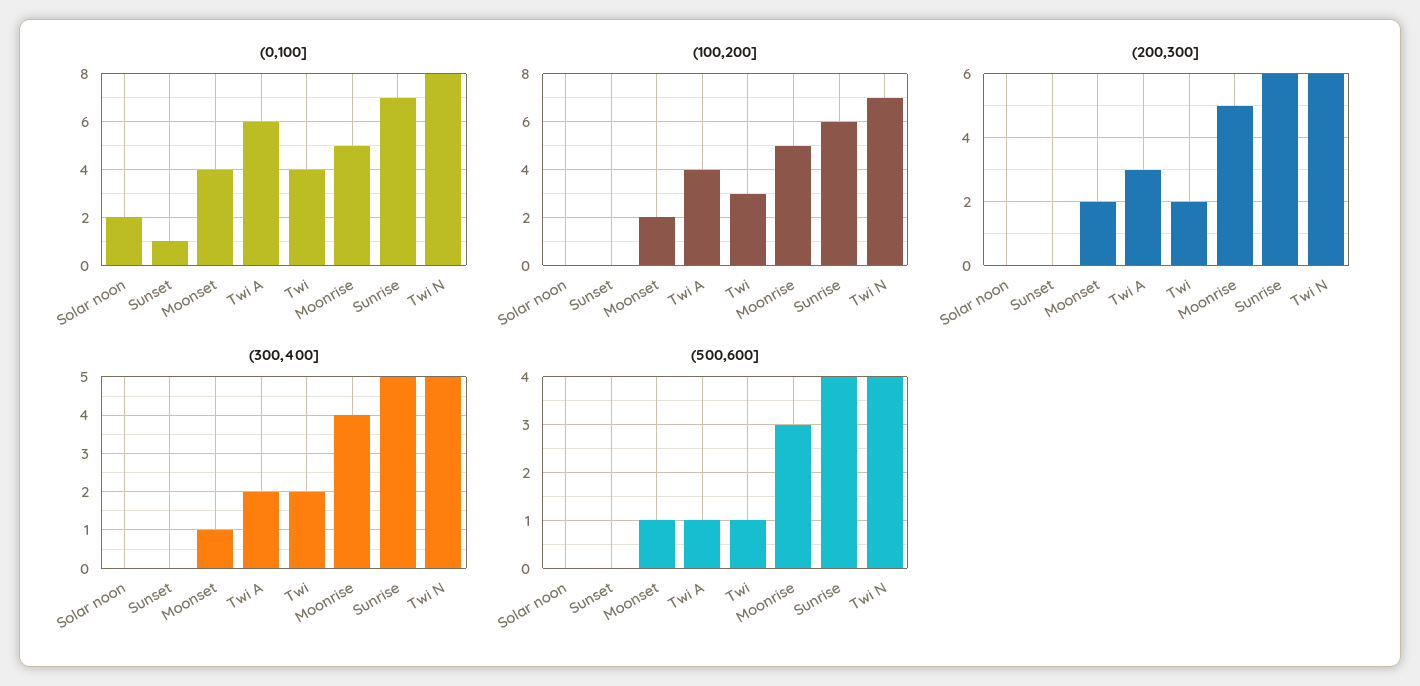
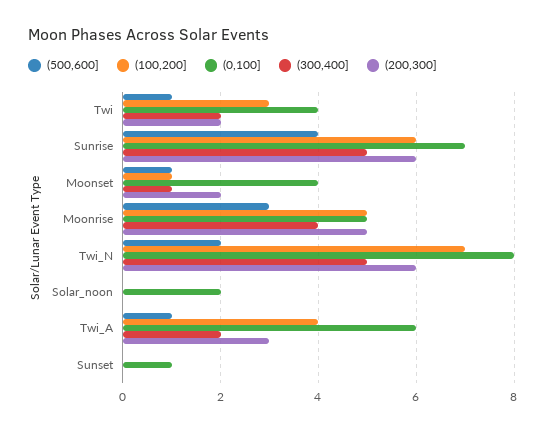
  {
    "(0,100]": {
      "Solar noon": 2,
      "Sunset": 1,
      "Moonset": 4,
      "Twi A": 6,
      "Twi": 4,
      "Moonrise": 5,
      "Sunrise": 7,
      "Twi N": 8
    },
    "(100,200]": {
      "Solar noon": 0,
      "Sunset": 0,
-     "Moonset": 2,
+     "Moonset": 1,
      "Twi A": 4,
      "Twi": 3,
      "Moonrise": 5,
      "Sunrise": 6,
      "Twi N": 7
    },
    "(200,300]": {
      "Solar noon": 0,
      "Sunset": 0,
      "Moonset": 2,
      "Twi A": 3,
      "Twi": 2,
      "Moonrise": 5,
      "Sunrise": 6,
      "Twi N": 6
    },
    "(300,400]": {
      "Solar noon": 0,
      "Sunset": 0,
      "Moonset": 1,
      "Twi A": 2,
      "Twi": 2,
      "Moonrise": 4,
      "Sunrise": 5,
      "Twi N": 5
    },
    "(500,600]": {
      "Solar noon": 0,
      "Sunset": 0,
      "Moonset": 1,
      "Twi A": 1,
      "Twi": 1,
      "Moonrise": 3,
      "Sunrise": 4,
-     "Twi N": 4
+     "Twi N": 2
    }
  }

